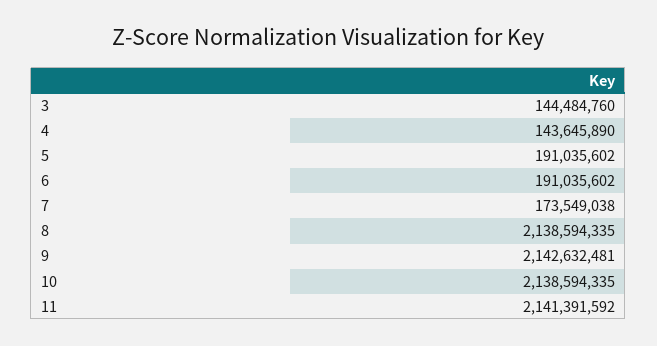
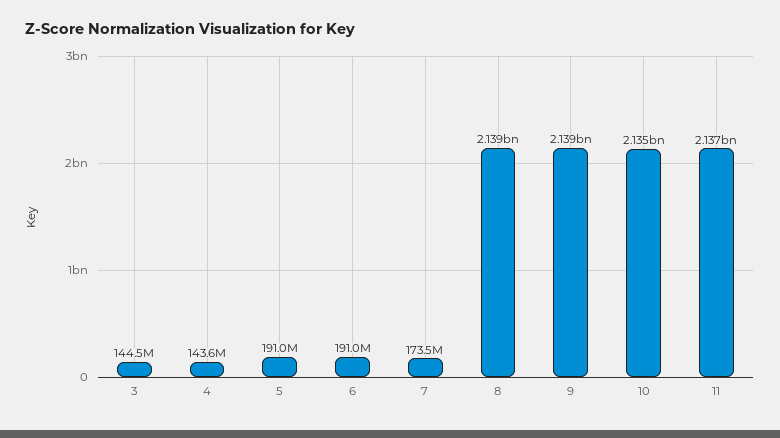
  {
    "3": 144484760,
    "4": 143645890,
    "5": 191035602,
    "6": 191035602,
    "7": 173549038,
    "8": 2138594335,
-   "9": 2142632481,
+   "9": 2139000000,
-   "10": 2138594335,
+   "10": 2135000000,
-   "11": 2141391592
+   "11": 2137000000
  }

